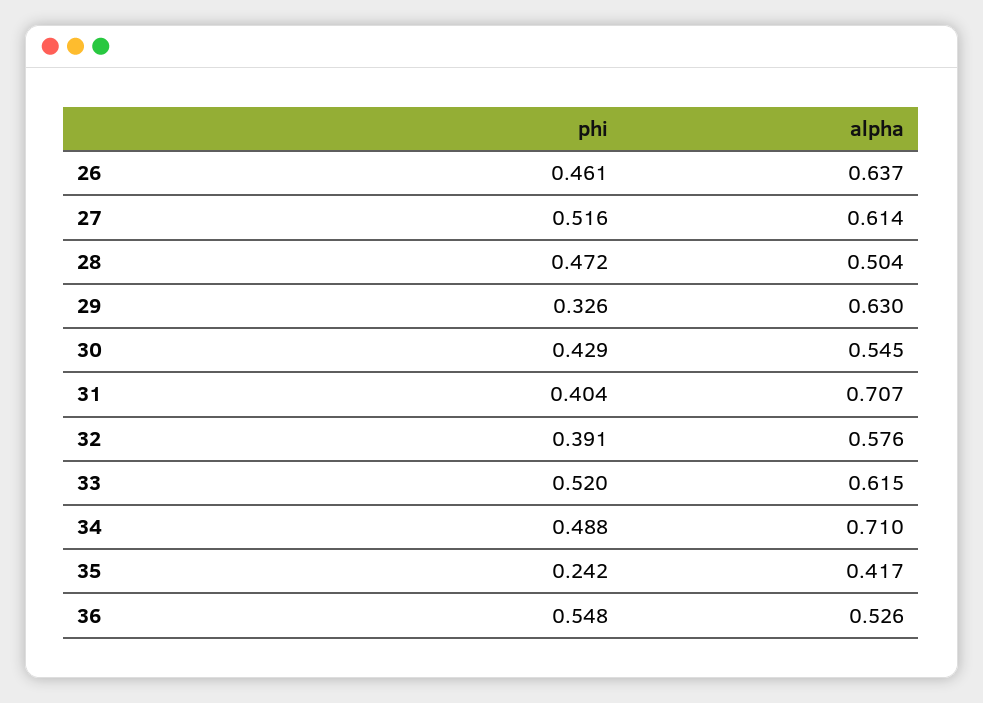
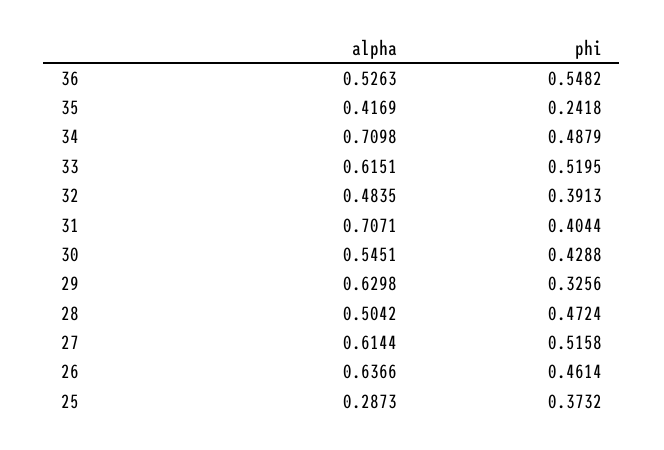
  {
    "phi": {
      "26": 0.4614,
      "27": 0.5158,
      "28": 0.4724,
      "29": 0.3256,
      "30": 0.4288,
      "31": 0.4044,
      "32": 0.3913,
      "33": 0.5195,
      "34": 0.4879,
      "35": 0.2418,
-     "36": 0.5482
+     "36": 0.5482,
+     "25": 0.3732
    },
    "alpha": {
      "26": 0.6366,
      "27": 0.6144,
      "28": 0.5042,
      "29": 0.6298,
      "30": 0.5451,
      "31": 0.7071,
-     "32": 0.576,
+     "32": 0.4835,
      "33": 0.6151,
      "34": 0.7098,
      "35": 0.4169,
-     "36": 0.5263
+     "36": 0.5263,
+     "25": 0.2873
    }
  }

